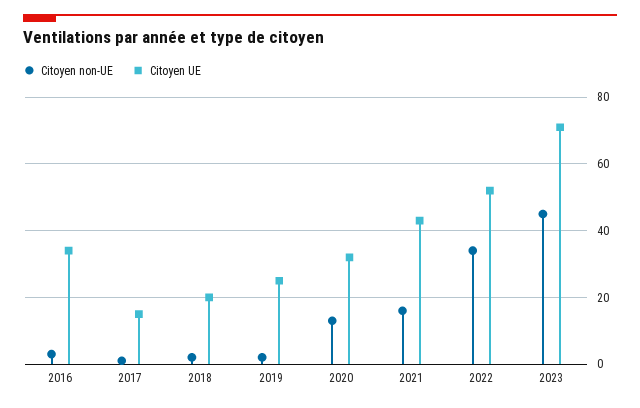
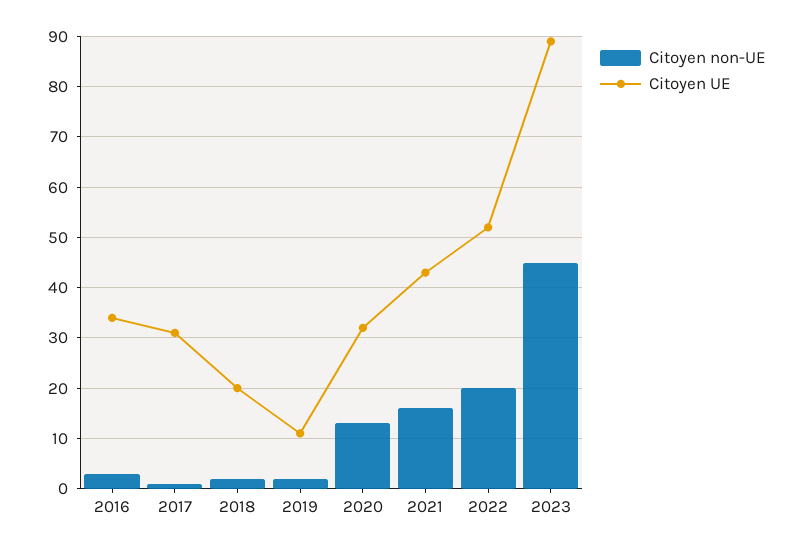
  {
    "Citoyen non-UE": {
      "2016": 5,
      "2017": 0,
      "2018": 0,
      "2019": 0,
      "2020": 15,
      "2021": 15,
-     "2022": 35,
+     "2022": 20,
      "2023": 45
    },
    "Citoyen UE": {
      "2016": 35,
-     "2017": 15,
+     "2017": 30,
      "2018": 20,
-     "2019": 25,
+     "2019": 10,
      "2020": 30,
      "2021": 45,
      "2022": 50,
-     "2023": 70
+     "2023": 90
    }
  }

